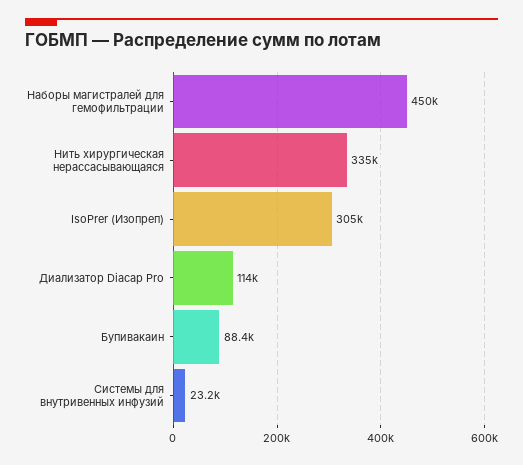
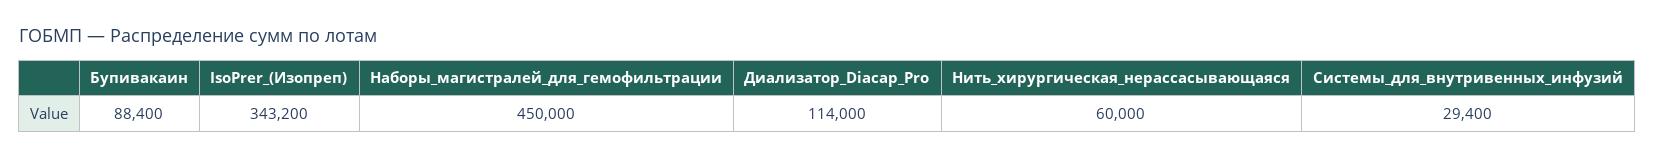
  {
    "Наборы магистралей для гемофильтрации": 450000,
-   "Нить хирургическая нерассасывающаяся": 335000,
+   "Нить хирургическая нерассасывающаяся": 60000,
-   "IsoPrer (Изопреп)": 305000,
+   "IsoPrer (Изопреп)": 343200,
    "Диализатор Diacap Pro": 114000,
    "Бупивакаин": 88400,
-   "Системы для внутривенных инфузий": 23200
+   "Системы для внутривенных инфузий": 29400
  }

